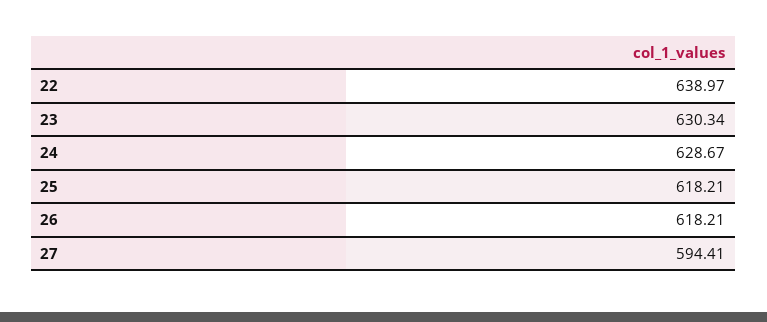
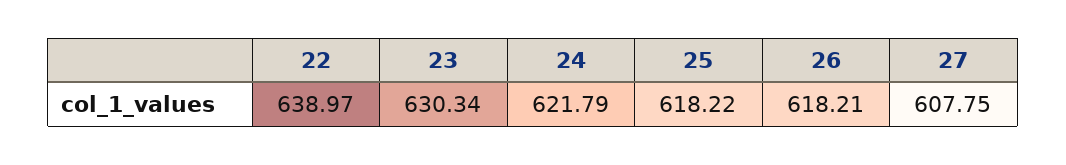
  {
    "22": 638.97,
    "23": 630.34,
-   "24": 628.67,
+   "24": 621.79,
-   "25": 618.21,
+   "25": 618.22,
    "26": 618.21,
-   "27": 594.41
+   "27": 607.75
  }

